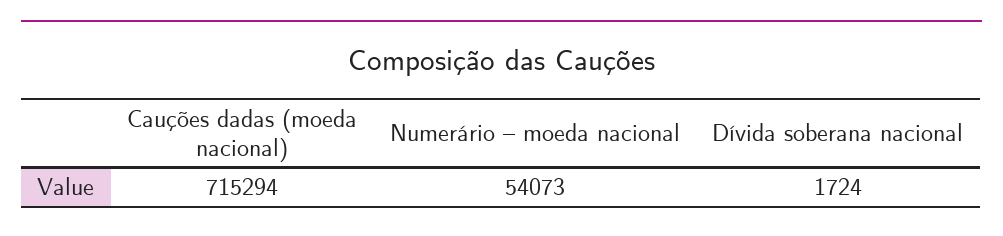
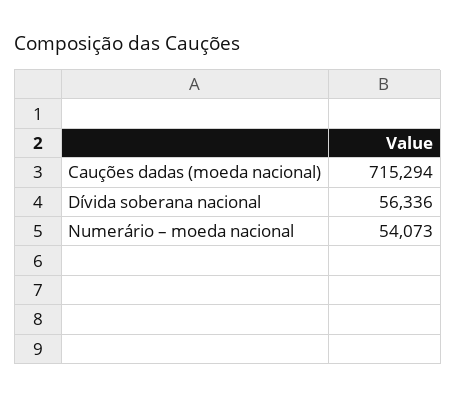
  {
    "Cauções dadas (moeda nacional)": 715294,
    "Numerário – moeda nacional": 54073,
-   "Dívida soberana nacional": 1724
+   "Dívida soberana nacional": 56336
  }

